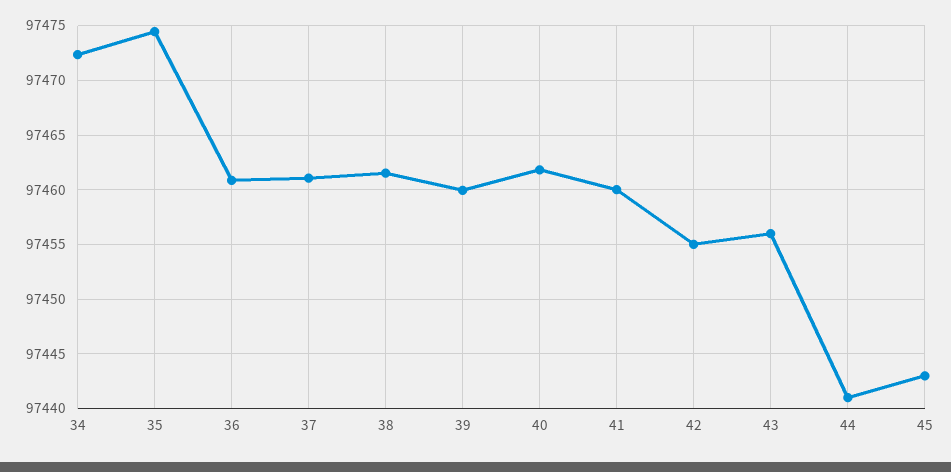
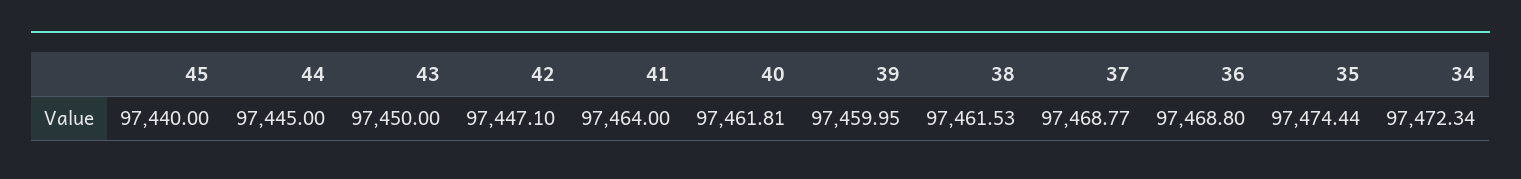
  {
    "34": 97472.34,
    "35": 97474.44,
-   "36": 97461,
+   "36": 97468.8,
-   "37": 97461,
+   "37": 97468.77,
    "38": 97461.53,
    "39": 97459.95,
    "40": 97461.81,
-   "41": 97460,
+   "41": 97464,
-   "42": 97455,
+   "42": 97447.1,
-   "43": 97456,
+   "43": 97450,
-   "44": 97441,
+   "44": 97445,
-   "45": 97443
+   "45": 97440
  }

